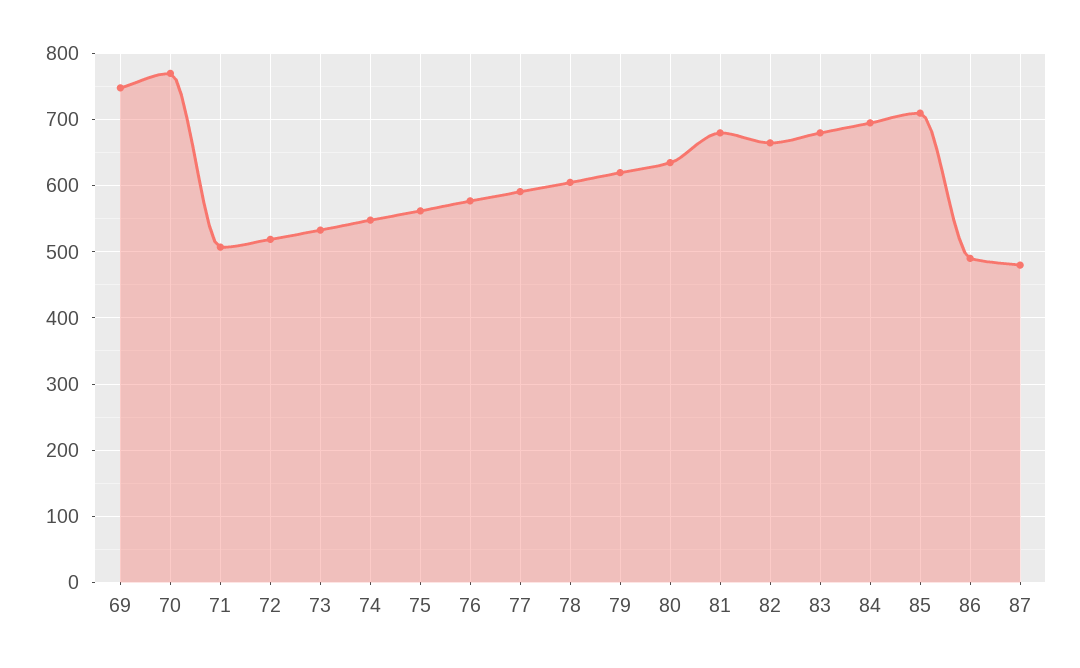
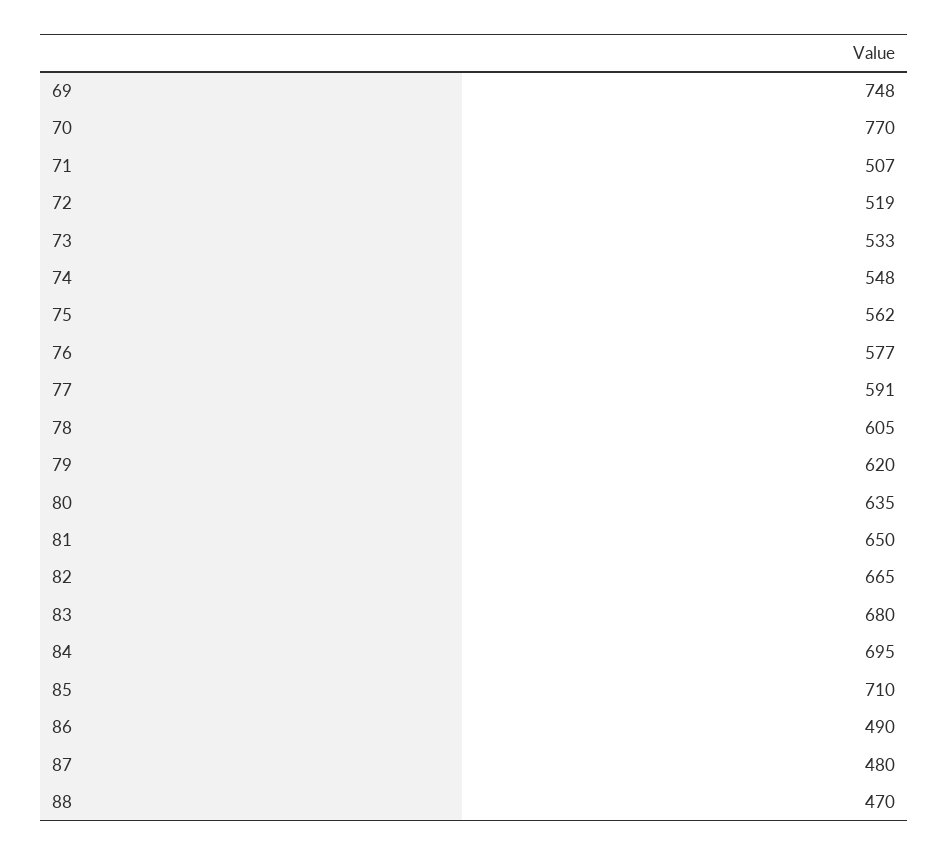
  {
    "69": 748,
    "70": 770,
    "71": 507,
    "72": 519,
    "73": 533,
    "74": 548,
    "75": 562,
    "76": 577,
    "77": 591,
    "78": 605,
    "79": 620,
    "80": 635,
-   "81": 680,
+   "81": 650,
    "82": 665,
    "83": 680,
    "84": 695,
    "85": 710,
    "86": 490,
-   "87": 480
+   "87": 480,
+   "88": 470
  }

